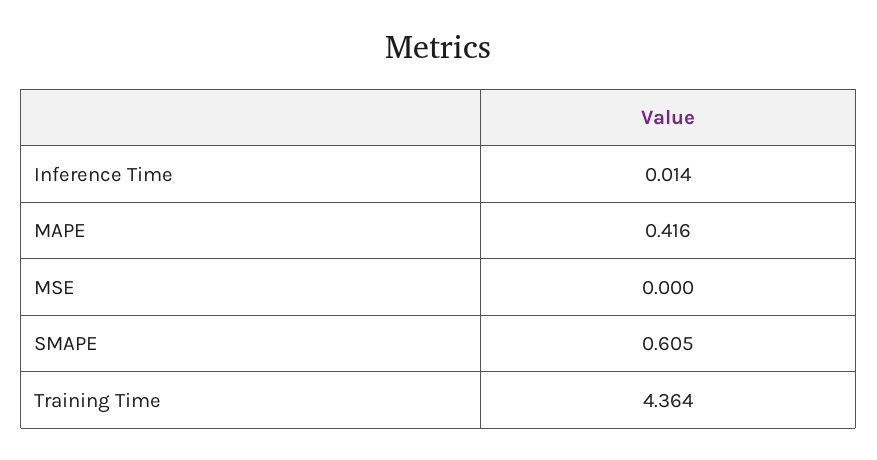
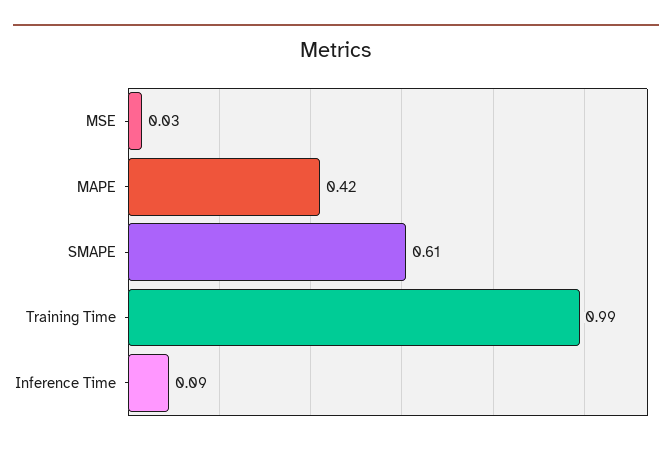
  {
-   "Inference Time": 0.014,
+   "Inference Time": 0.09,
    "MAPE": 0.416,
-   "MSE": 0,
+   "MSE": 0.03,
    "SMAPE": 0.605,
-   "Training Time": 4.364
+   "Training Time": 0.99
  }

